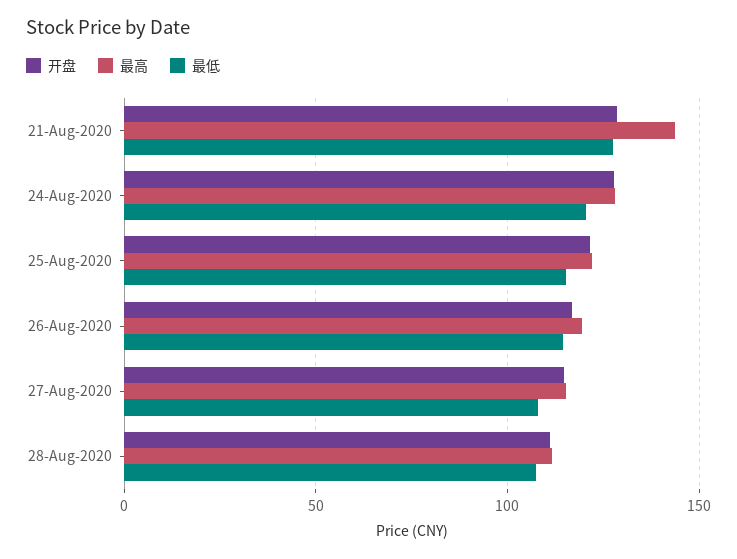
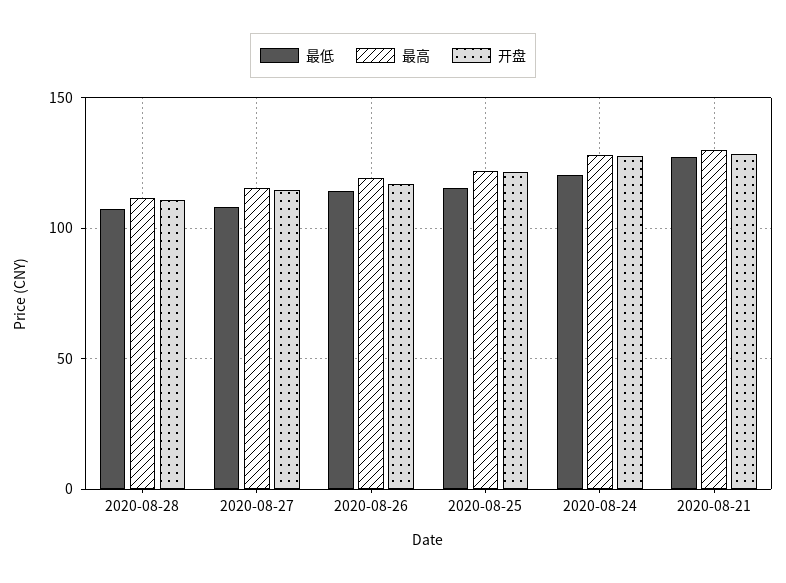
  {
    "开盘": {
      "21-Aug-2020": 130,
      "24-Aug-2020": 130,
      "25-Aug-2020": 120,
      "26-Aug-2020": 115,
      "27-Aug-2020": 115,
      "28-Aug-2020": 110
    },
    "最高": {
-     "21-Aug-2020": 145,
+     "21-Aug-2020": 130,
      "24-Aug-2020": 130,
      "25-Aug-2020": 120,
      "26-Aug-2020": 120,
      "27-Aug-2020": 115,
      "28-Aug-2020": 110
    },
    "最低": {
      "21-Aug-2020": 125,
      "24-Aug-2020": 120,
      "25-Aug-2020": 115,
      "26-Aug-2020": 115,
      "27-Aug-2020": 110,
      "28-Aug-2020": 105
    }
  }

